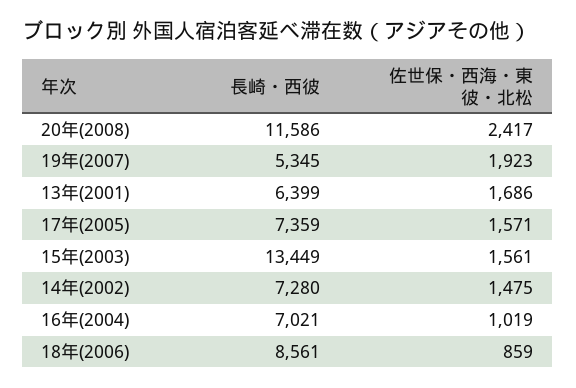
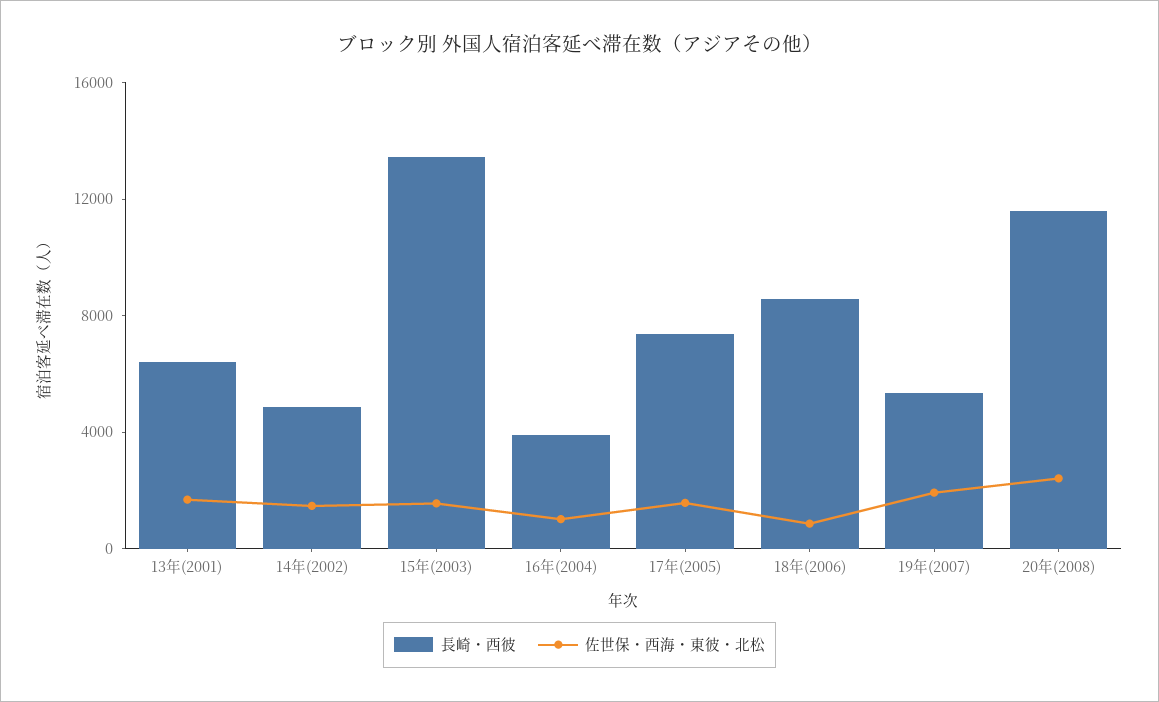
  {
    "長崎・西彼": {
      "20年(2008)": 11586,
      "19年(2007)": 5345,
      "13年(2001)": 6399,
      "17年(2005)": 7359,
      "15年(2003)": 13449,
-     "14年(2002)": 7280,
+     "14年(2002)": 5000,
-     "16年(2004)": 7021,
+     "16年(2004)": 4000,
      "18年(2006)": 8561
    },
    "佐世保・西海・東彼・北松": {
      "20年(2008)": 2417,
      "19年(2007)": 1923,
      "13年(2001)": 1686,
      "17年(2005)": 1571,
      "15年(2003)": 1561,
      "14年(2002)": 1475,
      "16年(2004)": 1019,
      "18年(2006)": 859
    }
  }

